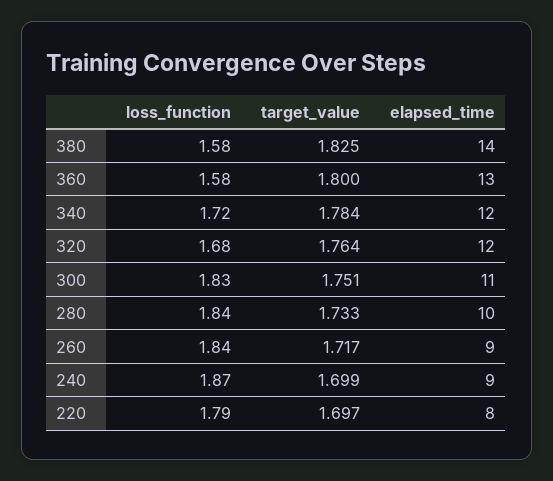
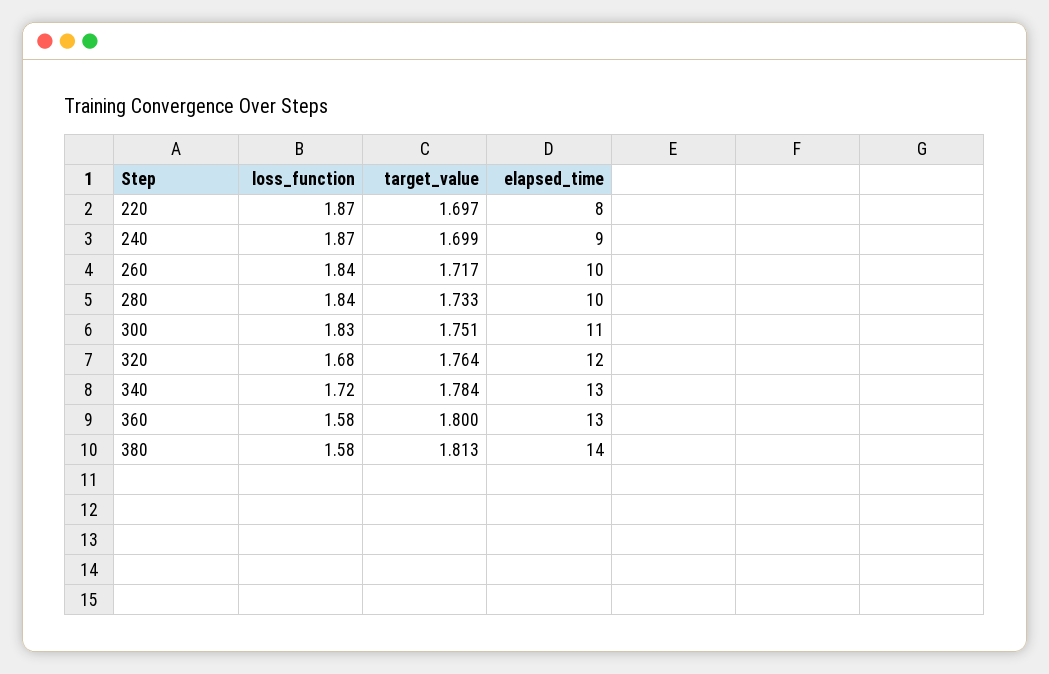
  {
    "loss_function": {
      "380": 1.58,
      "360": 1.58,
      "340": 1.72,
      "320": 1.68,
      "300": 1.83,
      "280": 1.84,
      "260": 1.84,
      "240": 1.87,
-     "220": 1.79
+     "220": 1.87
    },
    "target_value": {
-     "380": 1.825,
+     "380": 1.813,
      "360": 1.8,
      "340": 1.784,
      "320": 1.764,
      "300": 1.751,
      "280": 1.733,
      "260": 1.717,
      "240": 1.699,
      "220": 1.697
    },
    "elapsed_time": {
      "380": 14,
      "360": 13,
-     "340": 12,
+     "340": 13,
      "320": 12,
      "300": 11,
      "280": 10,
-     "260": 9,
+     "260": 10,
      "240": 9,
      "220": 8
    }
  }

